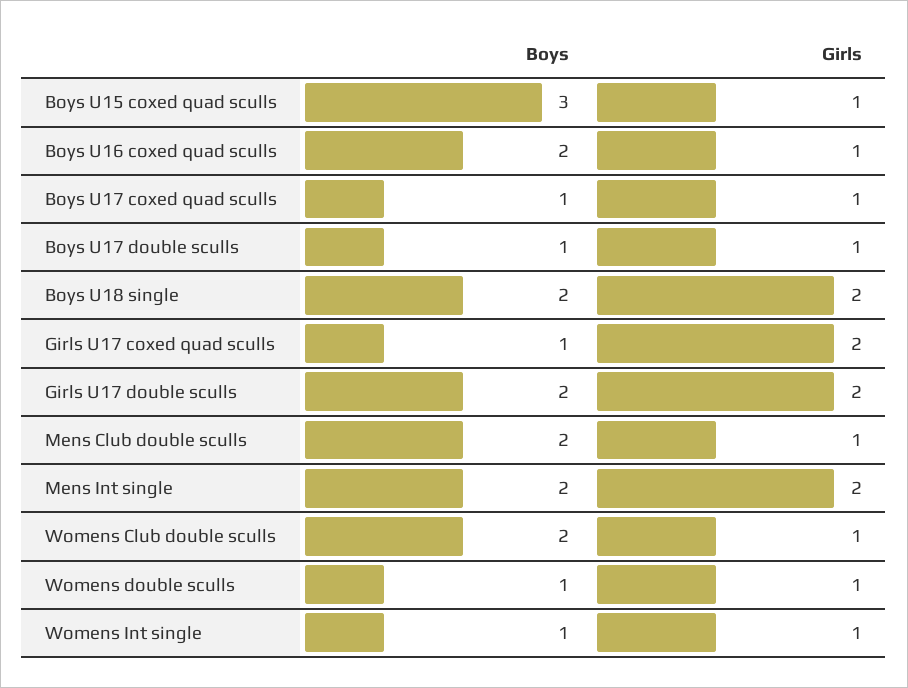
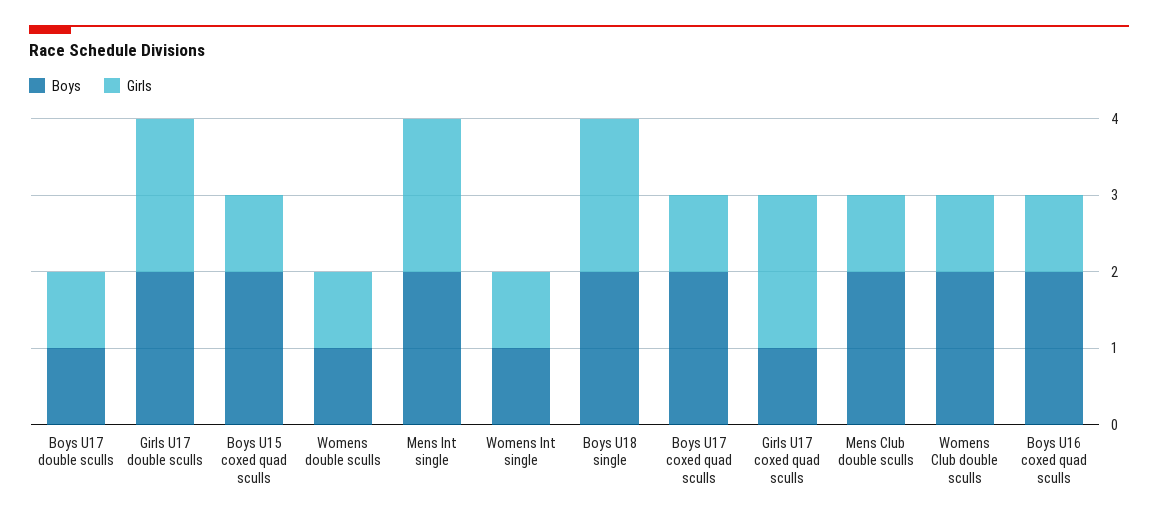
  {
    "Boys": {
-     "Boys U15 coxed quad sculls": 3,
+     "Boys U15 coxed quad sculls": 2,
      "Boys U16 coxed quad sculls": 2,
-     "Boys U17 coxed quad sculls": 1,
+     "Boys U17 coxed quad sculls": 2,
      "Boys U17 double sculls": 1,
      "Boys U18 single": 2,
      "Girls U17 coxed quad sculls": 1,
      "Girls U17 double sculls": 2,
      "Mens Club double sculls": 2,
      "Mens Int single": 2,
      "Womens Club double sculls": 2,
      "Womens double sculls": 1,
      "Womens Int single": 1
    },
    "Girls": {
      "Boys U15 coxed quad sculls": 1,
      "Boys U16 coxed quad sculls": 1,
      "Boys U17 coxed quad sculls": 1,
      "Boys U17 double sculls": 1,
      "Boys U18 single": 2,
      "Girls U17 coxed quad sculls": 2,
      "Girls U17 double sculls": 2,
      "Mens Club double sculls": 1,
      "Mens Int single": 2,
      "Womens Club double sculls": 1,
      "Womens double sculls": 1,
      "Womens Int single": 1
    }
  }

